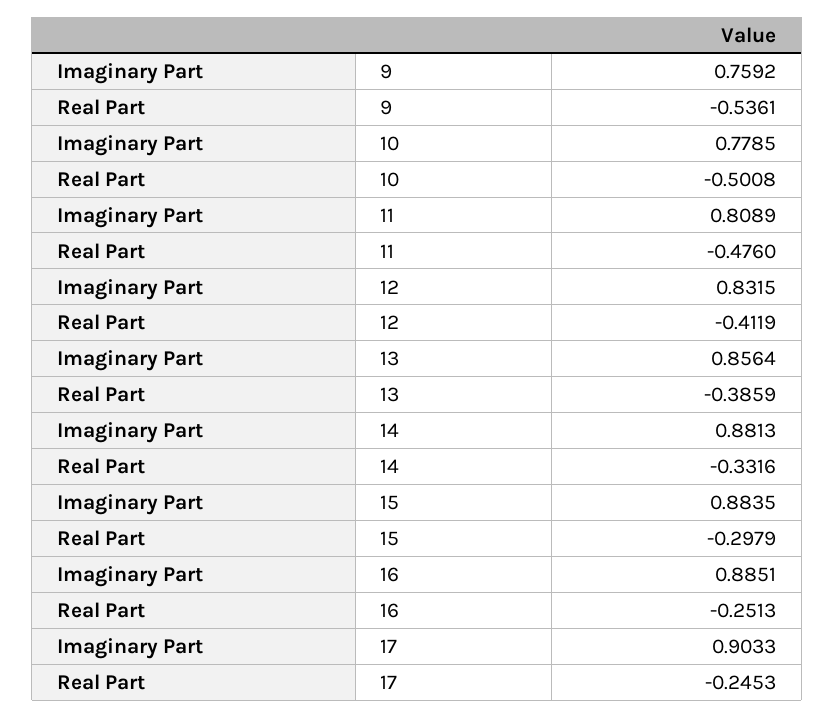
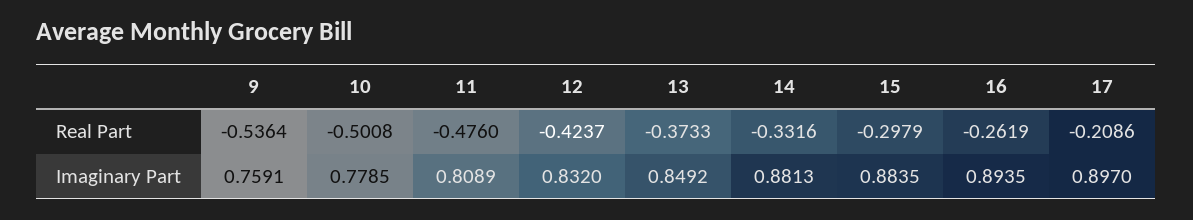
  {
    "Imaginary Part": {
-     "9": 0.7592,
+     "9": 0.7591,
      "10": 0.7785,
      "11": 0.8089,
-     "12": 0.8315,
+     "12": 0.832,
-     "13": 0.8564,
+     "13": 0.8492,
      "14": 0.8813,
      "15": 0.8835,
-     "16": 0.8851,
+     "16": 0.8935,
-     "17": 0.9033
+     "17": 0.897
    },
    "Real Part": {
-     "9": -0.5361,
+     "9": -0.5364,
      "10": -0.5008,
      "11": -0.476,
-     "12": -0.4119,
+     "12": -0.4237,
-     "13": -0.3859,
+     "13": -0.3733,
      "14": -0.3316,
      "15": -0.2979,
-     "16": -0.2513,
+     "16": -0.2619,
-     "17": -0.2453
+     "17": -0.2086
    }
  }

